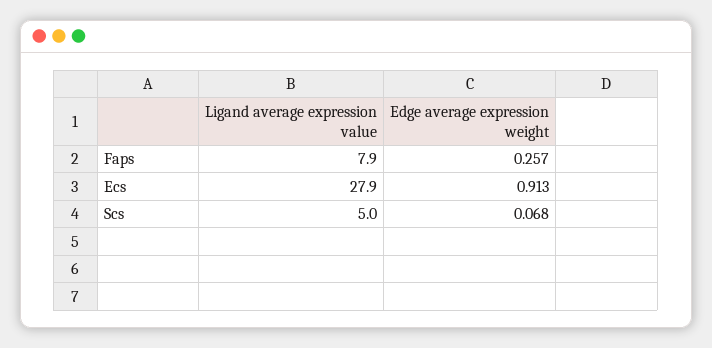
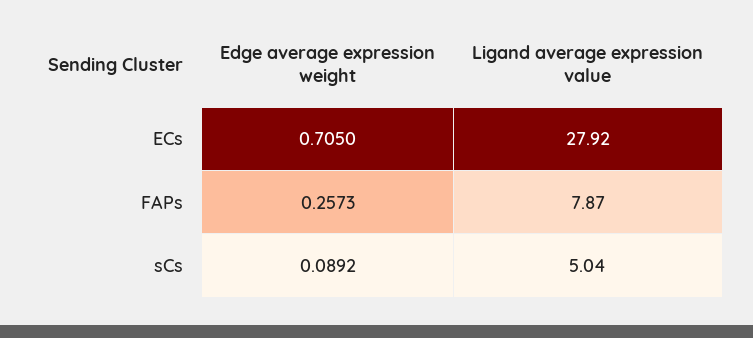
  {
    "Ligand average expression value": {
      "Faps": 7.87,
      "Ecs": 27.92,
      "Scs": 5.04
    },
    "Edge average expression weight": {
      "Faps": 0.2573,
-     "Ecs": 0.913,
+     "Ecs": 0.705,
-     "Scs": 0.068
+     "Scs": 0.0892
    }
  }

